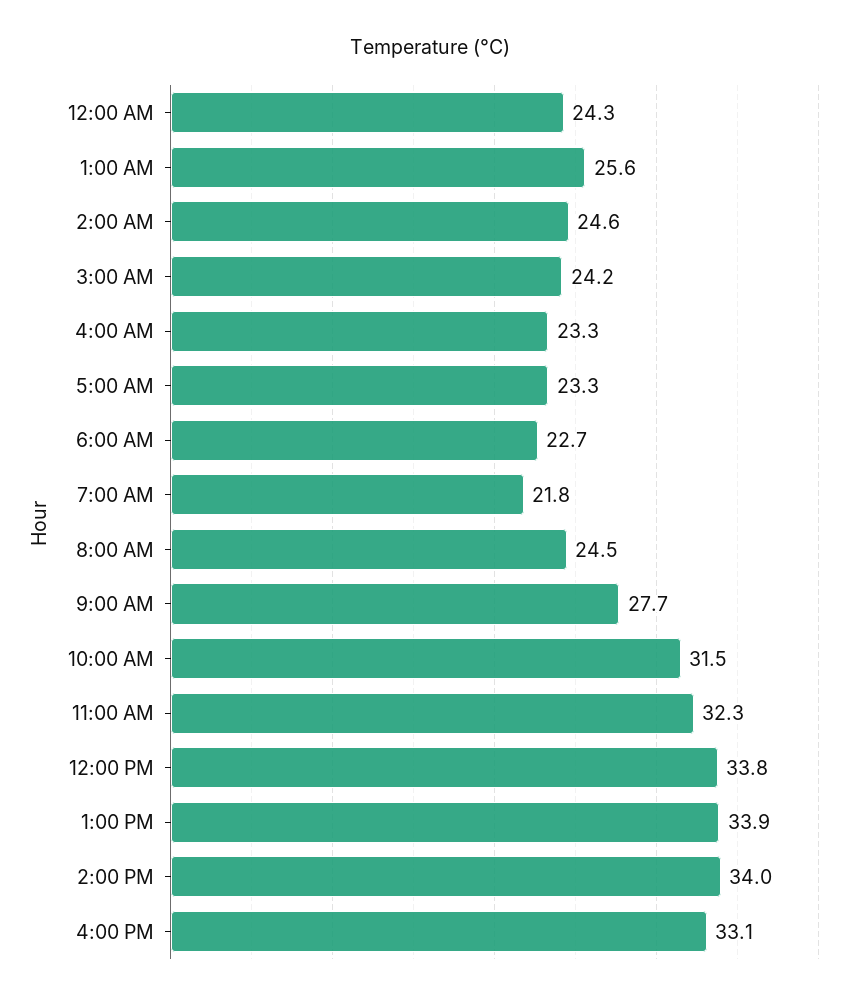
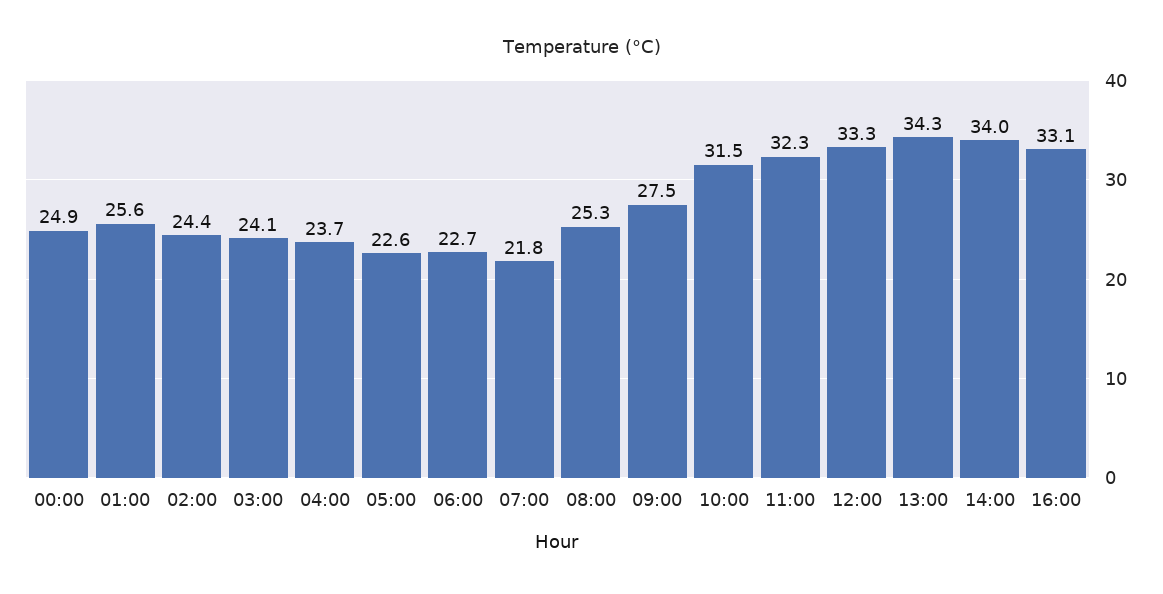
  {
-   "12:00 AM": 24.3,
+   "12:00 AM": 24.9,
    "1:00 AM": 25.6,
-   "2:00 AM": 24.6,
+   "2:00 AM": 24.4,
-   "3:00 AM": 24.2,
+   "3:00 AM": 24.1,
-   "4:00 AM": 23.3,
+   "4:00 AM": 23.7,
-   "5:00 AM": 23.3,
+   "5:00 AM": 22.6,
    "6:00 AM": 22.7,
    "7:00 AM": 21.8,
-   "8:00 AM": 24.5,
+   "8:00 AM": 25.3,
-   "9:00 AM": 27.7,
+   "9:00 AM": 27.5,
    "10:00 AM": 31.5,
    "11:00 AM": 32.3,
-   "12:00 PM": 33.8,
+   "12:00 PM": 33.3,
-   "1:00 PM": 33.9,
+   "1:00 PM": 34.3,
    "2:00 PM": 34,
    "4:00 PM": 33.1
  }

